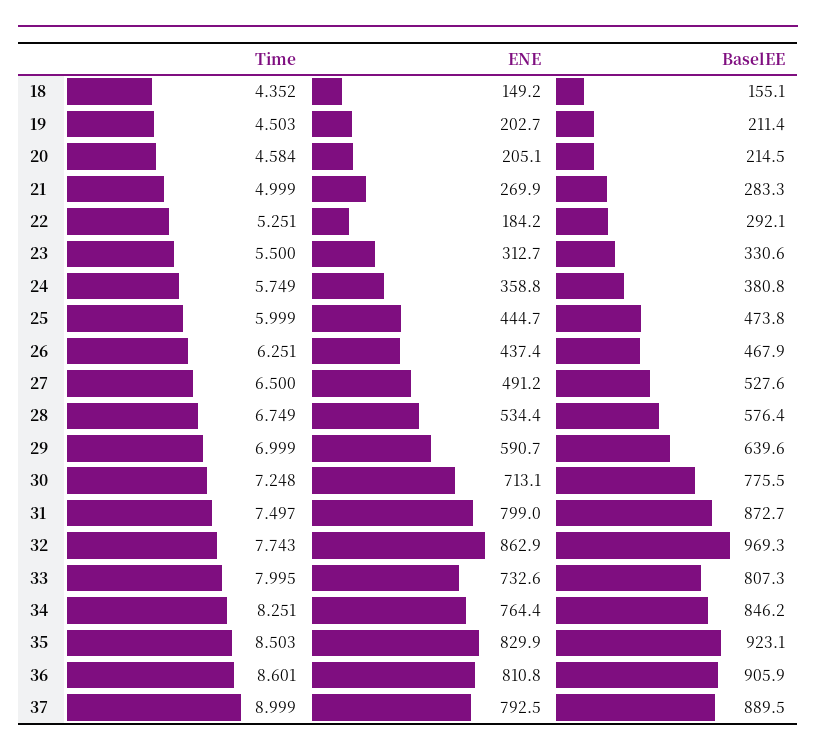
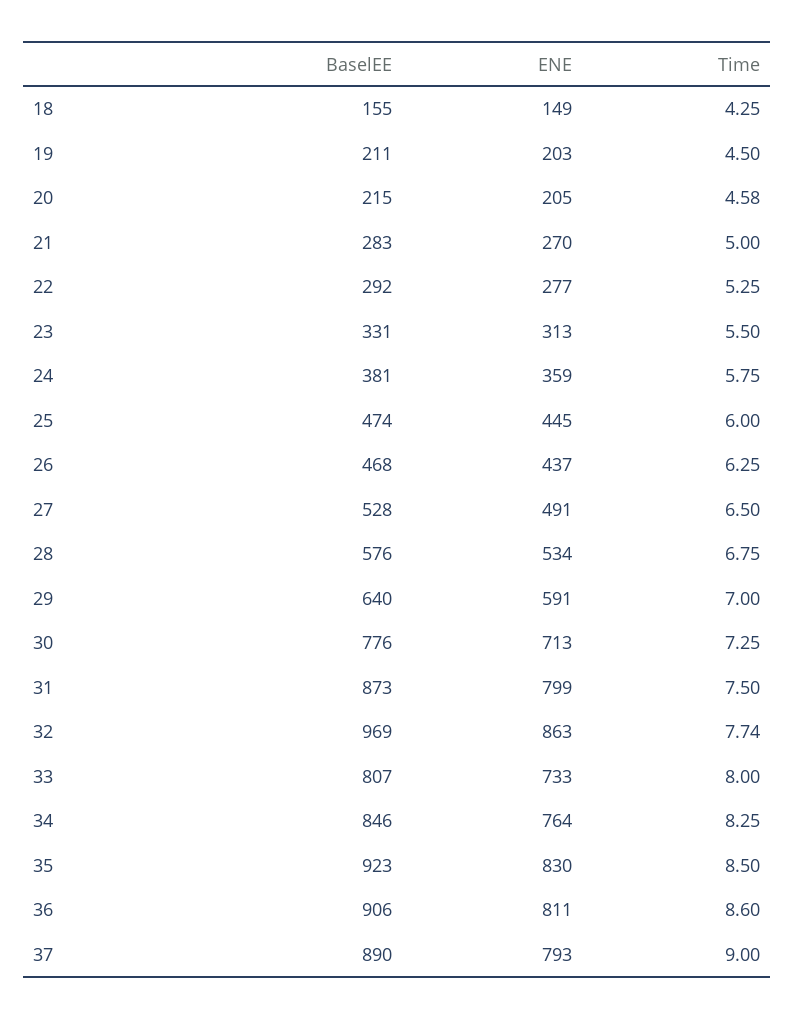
  {
    "Time": {
-     "18": 4.352,
+     "18": 4.25,
      "19": 4.503,
      "20": 4.584,
      "21": 4.999,
      "22": 5.251,
      "23": 5.5,
      "24": 5.749,
      "25": 5.999,
      "26": 6.251,
      "27": 6.5,
      "28": 6.749,
      "29": 6.999,
      "30": 7.248,
      "31": 7.497,
      "32": 7.743,
      "33": 7.995,
      "34": 8.251,
      "35": 8.503,
      "36": 8.601,
      "37": 8.999
    },
    "ENE": {
      "18": 149.2,
      "19": 202.7,
      "20": 205.1,
      "21": 269.9,
-     "22": 184.2,
+     "22": 277,
      "23": 312.7,
      "24": 358.8,
      "25": 444.7,
      "26": 437.4,
      "27": 491.2,
      "28": 534.4,
      "29": 590.7,
      "30": 713.1,
      "31": 799,
      "32": 862.9,
      "33": 732.6,
      "34": 764.4,
      "35": 829.9,
      "36": 810.8,
      "37": 792.5
    },
    "BaselEE": {
      "18": 155.1,
      "19": 211.4,
      "20": 214.5,
      "21": 283.3,
      "22": 292.1,
      "23": 330.6,
      "24": 380.8,
      "25": 473.8,
      "26": 467.9,
      "27": 527.6,
      "28": 576.4,
      "29": 639.6,
      "30": 775.5,
      "31": 872.7,
      "32": 969.3,
      "33": 807.3,
      "34": 846.2,
      "35": 923.1,
      "36": 905.9,
      "37": 889.5
    }
  }

